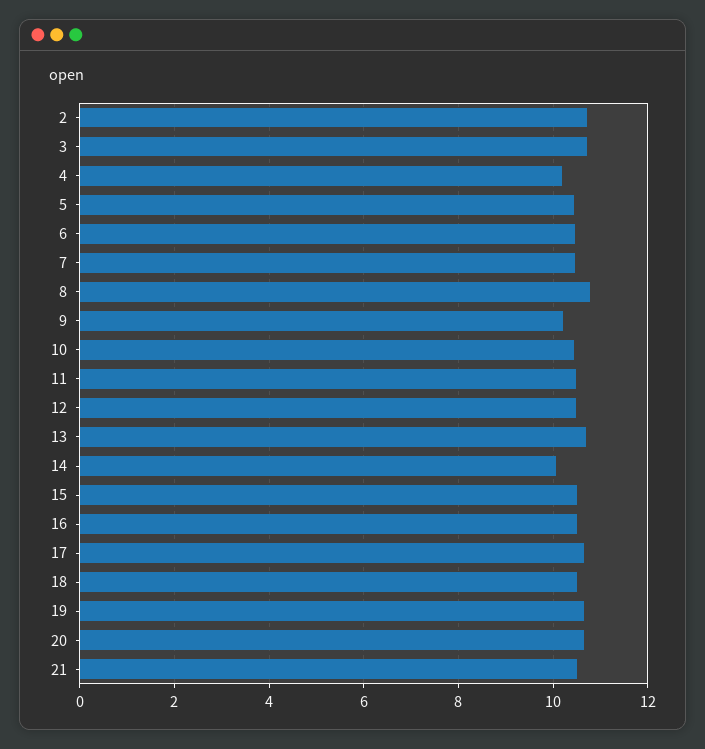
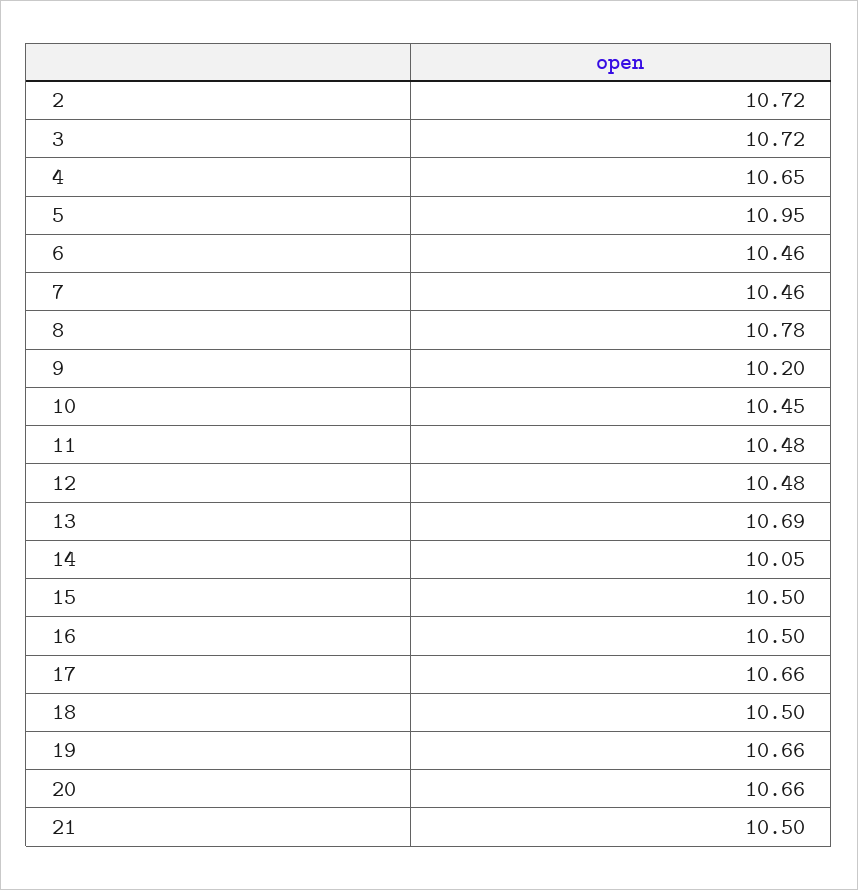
  {
    "2": 10.72,
    "3": 10.72,
-   "4": 10.2,
+   "4": 10.65,
-   "5": 10.4,
+   "5": 10.95,
    "6": 10.46,
    "7": 10.46,
    "8": 10.78,
    "9": 10.2,
    "10": 10.45,
    "11": 10.48,
    "12": 10.48,
    "13": 10.69,
    "14": 10.05,
    "15": 10.5,
    "16": 10.5,
    "17": 10.66,
    "18": 10.5,
    "19": 10.66,
    "20": 10.66,
    "21": 10.5
  }

